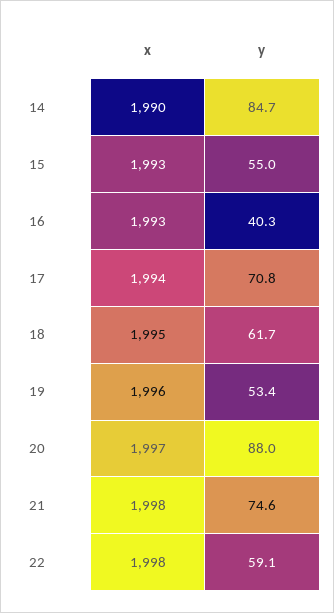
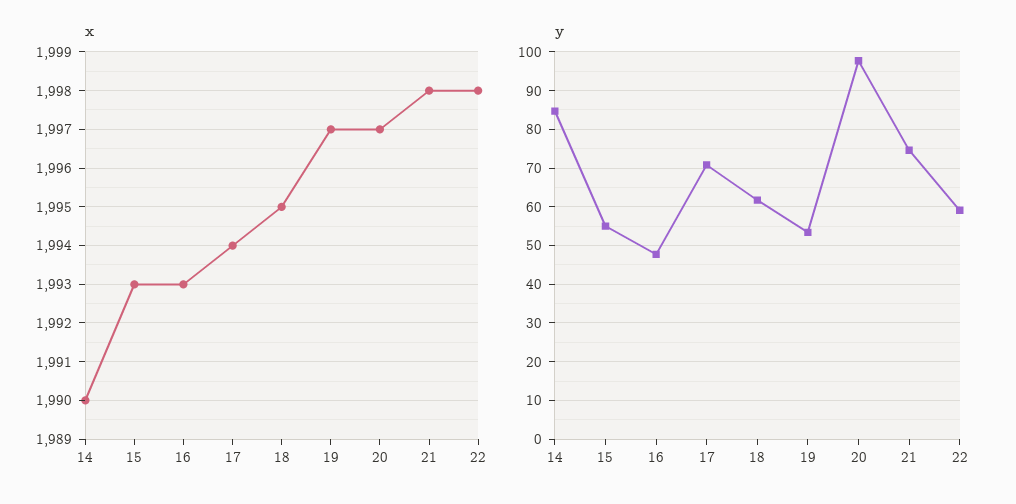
  {
    "x": {
      "14": 1990,
      "15": 1993,
      "16": 1993,
      "17": 1994,
      "18": 1995,
-     "19": 1996,
+     "19": 1997,
      "20": 1997,
      "21": 1998,
      "22": 1998
    },
    "y": {
      "14": 84.7,
      "15": 55,
-     "16": 40.3,
+     "16": 48,
      "17": 70.8,
      "18": 61.7,
      "19": 53.4,
-     "20": 88,
+     "20": 98,
      "21": 74.6,
      "22": 59.1
    }
  }

